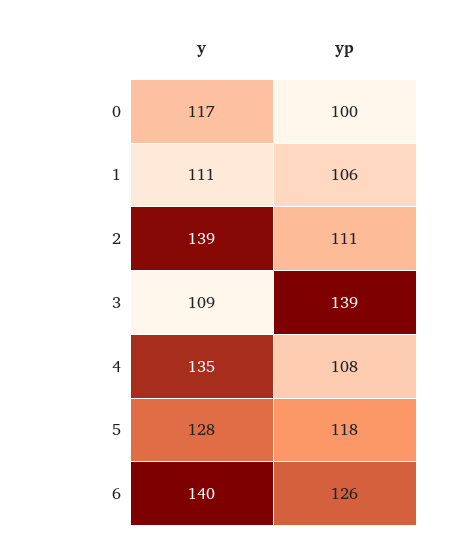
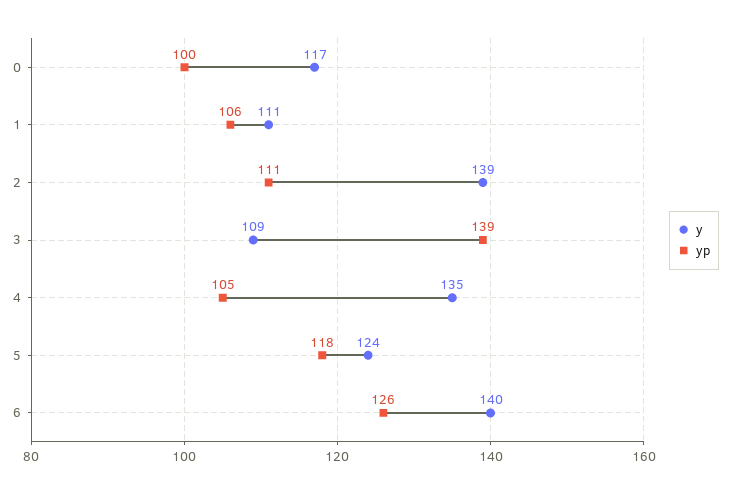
  {
    "y": {
      "0": 117,
      "1": 111,
      "2": 139,
      "3": 109,
      "4": 135,
-     "5": 128,
+     "5": 124,
      "6": 140
    },
    "yp": {
      "0": 100,
      "1": 106,
      "2": 111,
      "3": 139,
-     "4": 108,
+     "4": 105,
      "5": 118,
      "6": 126
    }
  }

